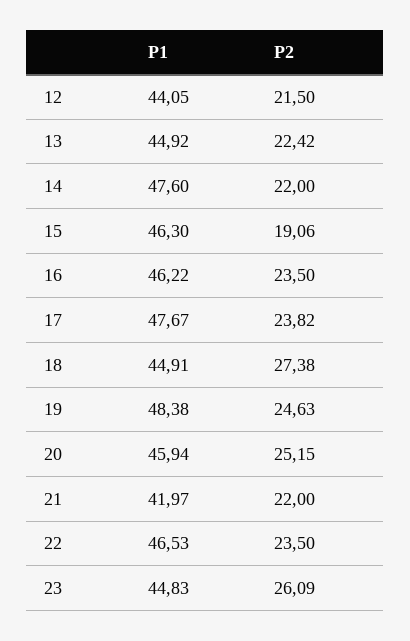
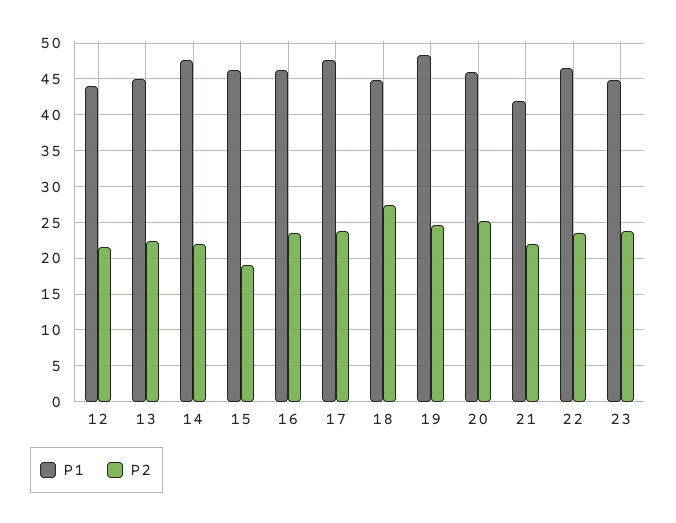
  {
    "P1": {
      "12": 44.05,
      "13": 44.92,
      "14": 47.6,
      "15": 46.3,
      "16": 46.22,
      "17": 47.67,
      "18": 44.91,
      "19": 48.38,
      "20": 45.94,
      "21": 41.97,
      "22": 46.53,
      "23": 44.83
    },
    "P2": {
      "12": 21.5,
      "13": 22.42,
      "14": 22,
      "15": 19.06,
      "16": 23.5,
      "17": 23.82,
      "18": 27.38,
      "19": 24.63,
      "20": 25.15,
      "21": 22,
      "22": 23.5,
-     "23": 26.09
+     "23": 24
    }
  }

